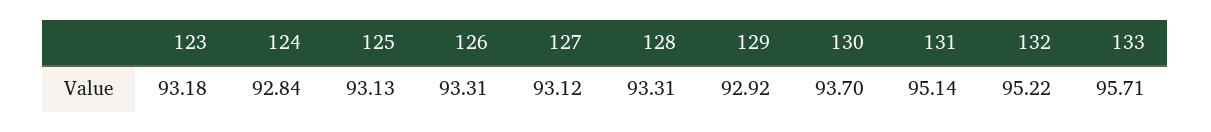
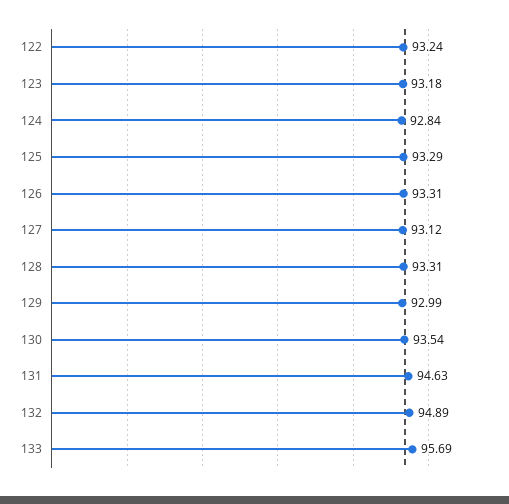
  {
    "123": 93.18,
    "124": 92.84,
-   "125": 93.13,
+   "125": 93.29,
    "126": 93.31,
    "127": 93.12,
    "128": 93.31,
-   "129": 92.92,
+   "129": 92.99,
-   "130": 93.7,
+   "130": 93.54,
-   "131": 95.14,
+   "131": 94.63,
-   "132": 95.22,
+   "132": 94.89,
-   "133": 95.71
+   "133": 95.69,
+   "122": 93.24
  }

